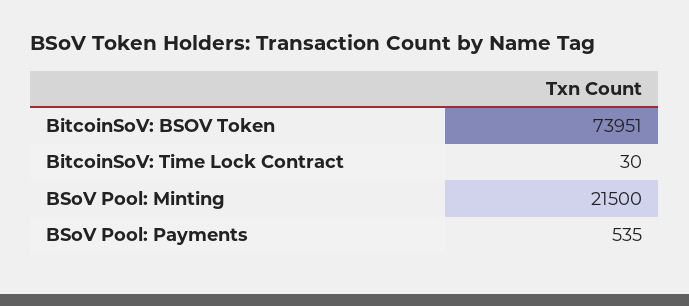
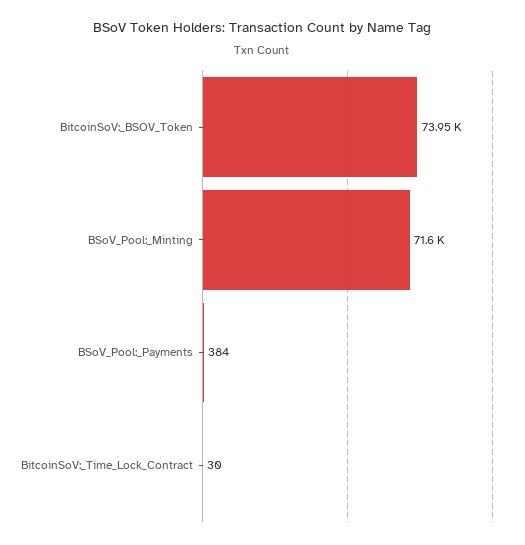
  {
    "BitcoinSoV: BSOV Token": 73951,
    "BitcoinSoV: Time Lock Contract": 30,
-   "BSoV Pool: Minting": 21500,
+   "BSoV Pool: Minting": 71600,
-   "BSoV Pool: Payments": 535
+   "BSoV Pool: Payments": 384
  }

